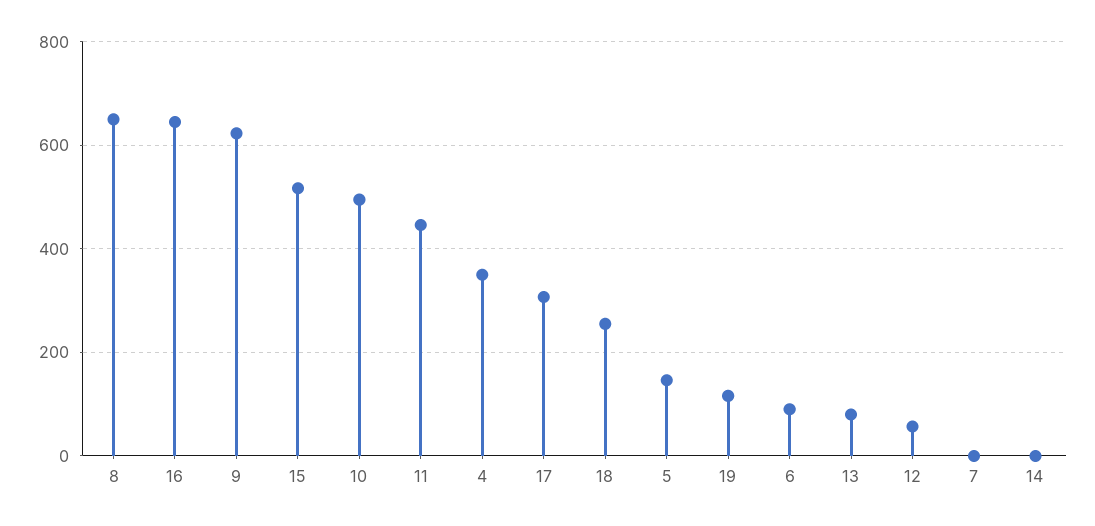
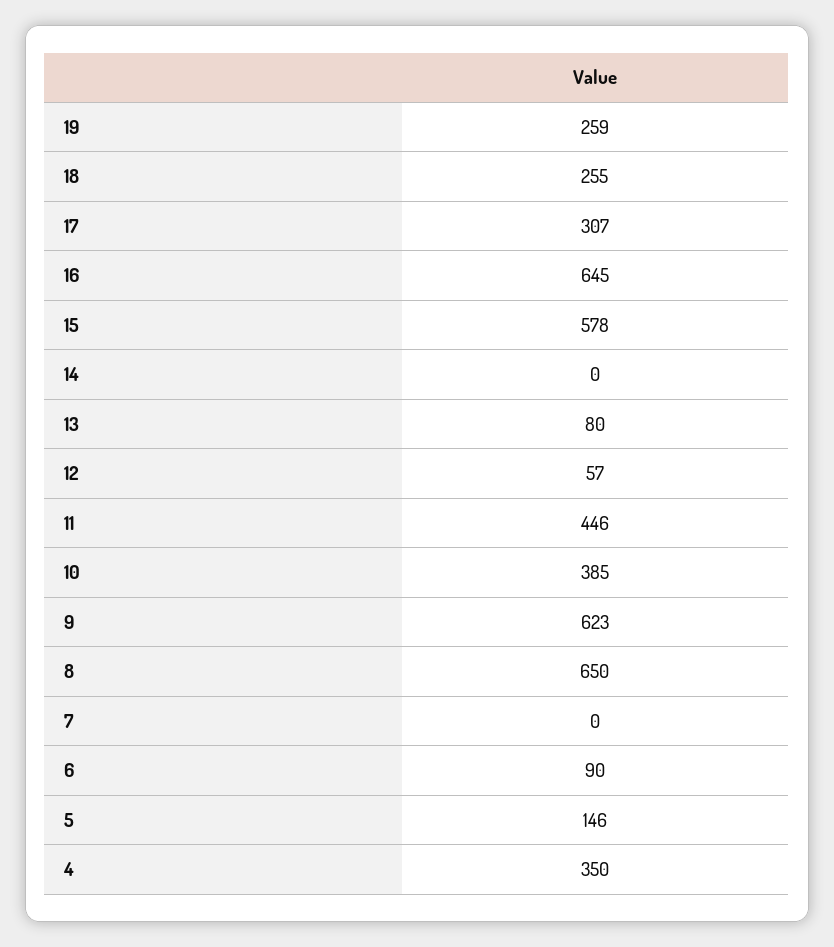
  {
    "8": 650,
    "16": 645,
    "9": 623,
-   "15": 520,
+   "15": 578,
-   "10": 500,
+   "10": 385,
    "11": 446,
    "4": 350,
    "17": 307,
    "18": 255,
    "5": 146,
-   "19": 120,
+   "19": 259,
    "6": 90,
    "13": 80,
    "12": 57,
    "7": 0,
    "14": 0
  }

